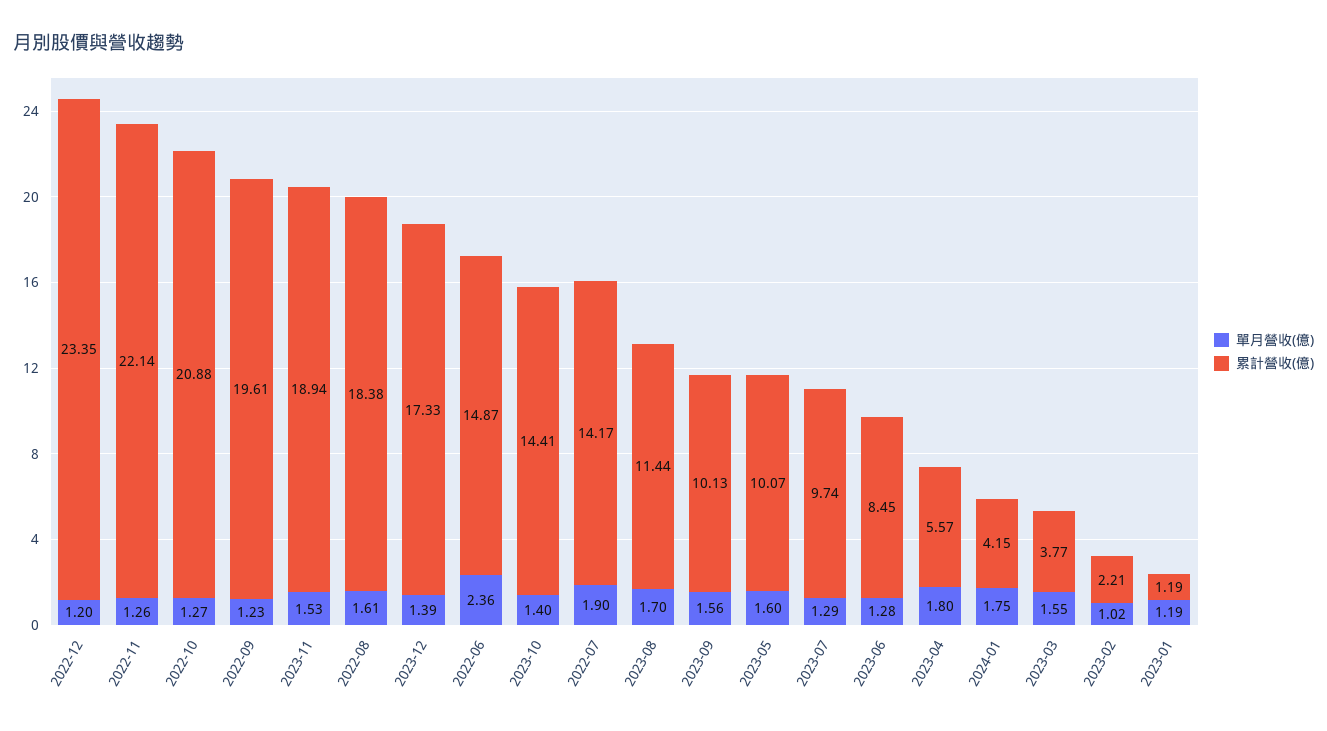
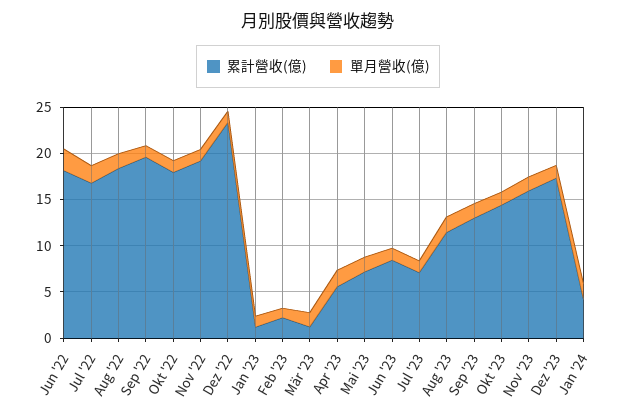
  {
    "單月營收(億)": {
      "2022-12": 1.2,
      "2022-11": 1.26,
      "2022-10": 1.27,
      "2022-09": 1.23,
      "2023-11": 1.53,
      "2022-08": 1.61,
      "2023-12": 1.39,
      "2022-06": 2.36,
      "2023-10": 1.4,
      "2022-07": 1.9,
      "2023-08": 1.7,
      "2023-09": 1.56,
      "2023-05": 1.6,
      "2023-07": 1.29,
      "2023-06": 1.28,
      "2023-04": 1.8,
      "2024-01": 1.75,
      "2023-03": 1.55,
      "2023-02": 1.02,
      "2023-01": 1.19
    },
    "累計營收(億)": {
      "2022-12": 23.35,
-     "2022-11": 22.14,
+     "2022-11": 19,
-     "2022-10": 20.88,
+     "2022-10": 18,
      "2022-09": 19.61,
-     "2023-11": 18.94,
+     "2023-11": 16,
      "2022-08": 18.38,
      "2023-12": 17.33,
-     "2022-06": 14.87,
+     "2022-06": 18,
      "2023-10": 14.41,
-     "2022-07": 14.17,
+     "2022-07": 17,
      "2023-08": 11.44,
-     "2023-09": 10.13,
+     "2023-09": 13,
-     "2023-05": 10.07,
+     "2023-05": 7,
-     "2023-07": 9.74,
+     "2023-07": 7,
      "2023-06": 8.45,
      "2023-04": 5.57,
      "2024-01": 4.15,
-     "2023-03": 3.77,
+     "2023-03": 1,
      "2023-02": 2.21,
      "2023-01": 1.19
    }
  }

